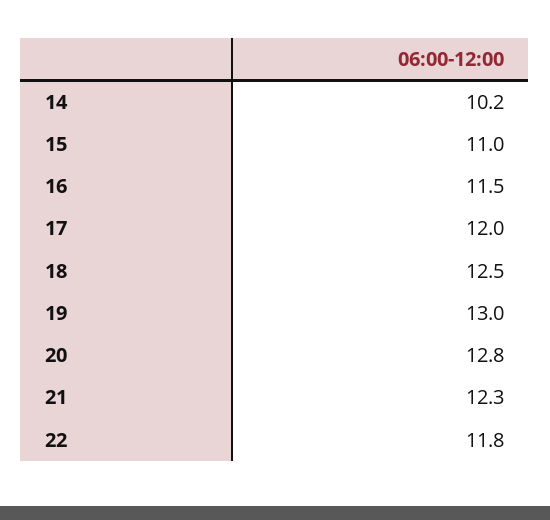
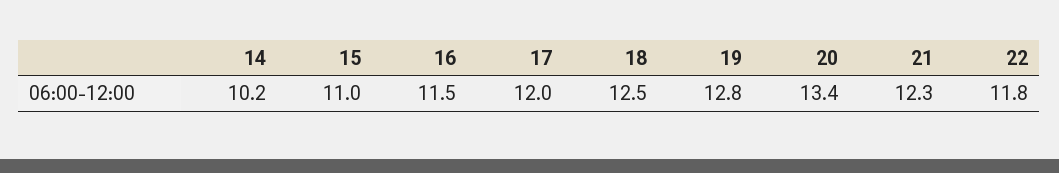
  {
    "14": 10.2,
    "15": 11,
    "16": 11.5,
    "17": 12,
    "18": 12.5,
-   "19": 13,
+   "19": 12.8,
-   "20": 12.8,
+   "20": 13.4,
    "21": 12.3,
    "22": 11.8
  }

